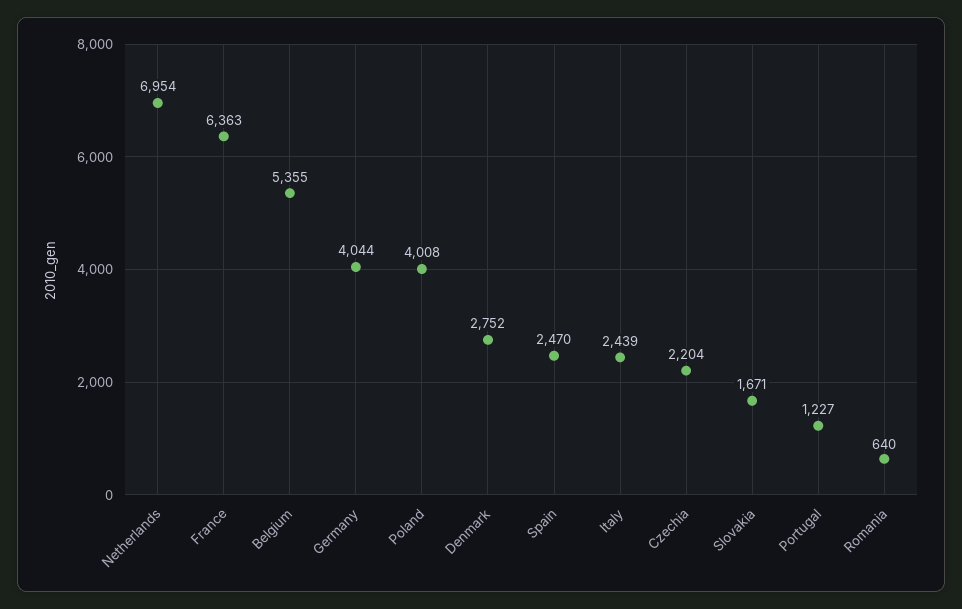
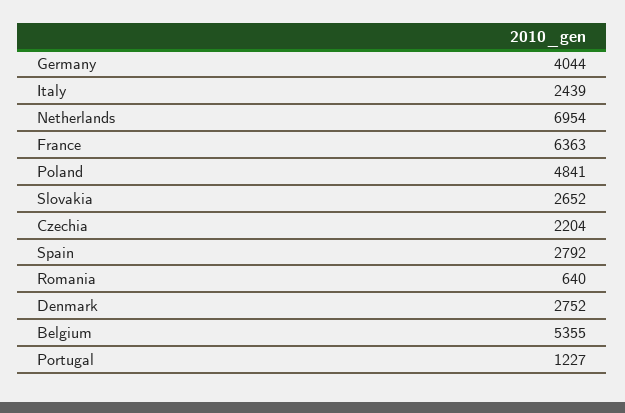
  {
    "Netherlands": 6954,
    "France": 6363,
    "Belgium": 5355,
    "Germany": 4044,
-   "Poland": 4008,
+   "Poland": 4841,
    "Denmark": 2752,
-   "Spain": 2470,
+   "Spain": 2792,
    "Italy": 2439,
    "Czechia": 2204,
-   "Slovakia": 1671,
+   "Slovakia": 2652,
    "Portugal": 1227,
    "Romania": 640
  }

